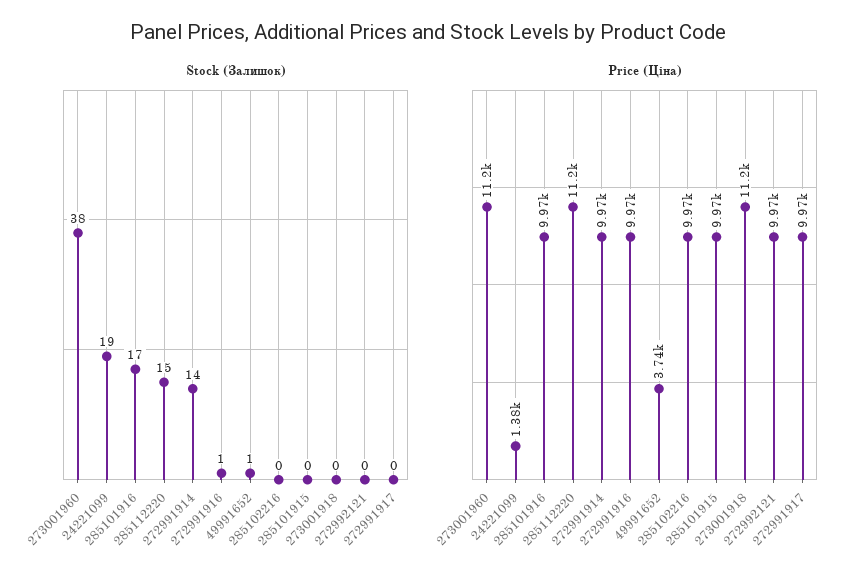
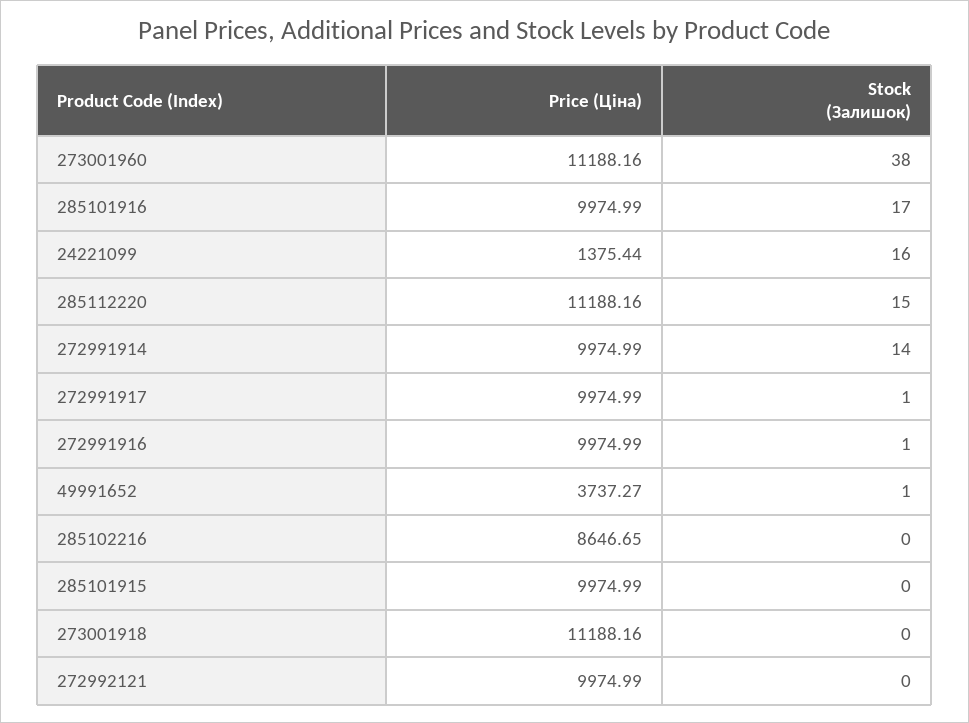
  {
    "Stock (Залишок)": {
      "273001960": 38,
-     "24221099": 19,
+     "24221099": 16,
      "285101916": 17,
      "285112220": 15,
      "272991914": 14,
      "272991916": 1,
      "49991652": 1,
      "285102216": 0,
      "285101915": 0,
      "273001918": 0,
      "272992121": 0,
-     "272991917": 0
+     "272991917": 1
    },
    "Price (Ціна)": {
      "273001960": 11188.16,
      "24221099": 1375.44,
      "285101916": 9974.99,
      "285112220": 11188.16,
      "272991914": 9974.99,
      "272991916": 9974.99,
      "49991652": 3737.27,
-     "285102216": 9970,
+     "285102216": 8646.65,
      "285101915": 9974.99,
      "273001918": 11188.16,
      "272992121": 9974.99,
      "272991917": 9974.99
    }
  }

